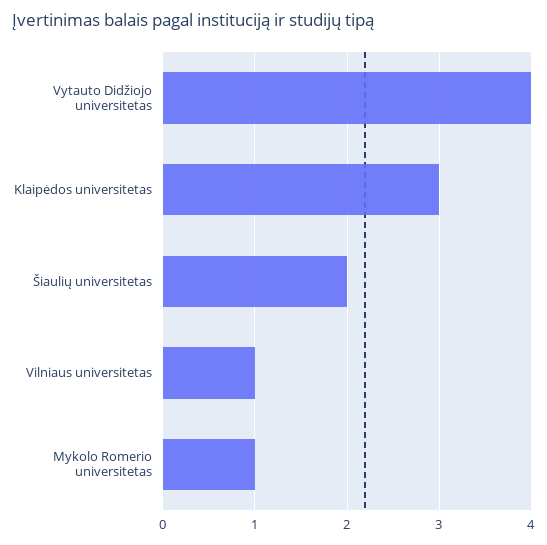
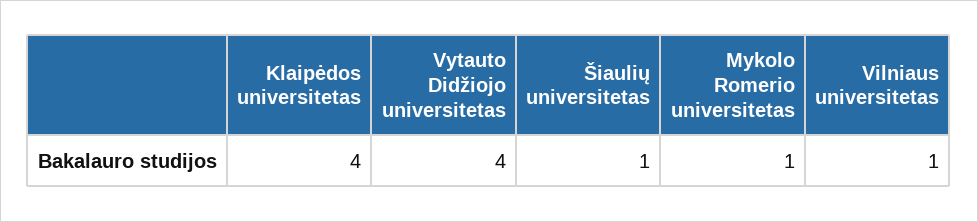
  {
    "Vytauto Didžiojo universitetas": 4,
-   "Klaipėdos universitetas": 3,
+   "Klaipėdos universitetas": 4,
-   "Šiaulių universitetas": 2,
+   "Šiaulių universitetas": 1,
    "Vilniaus universitetas": 1,
    "Mykolo Romerio universitetas": 1
  }

